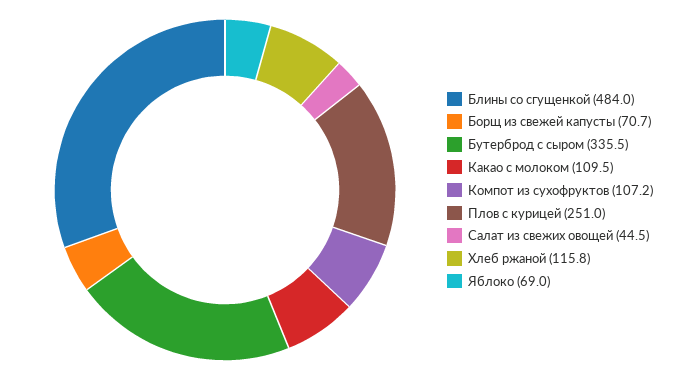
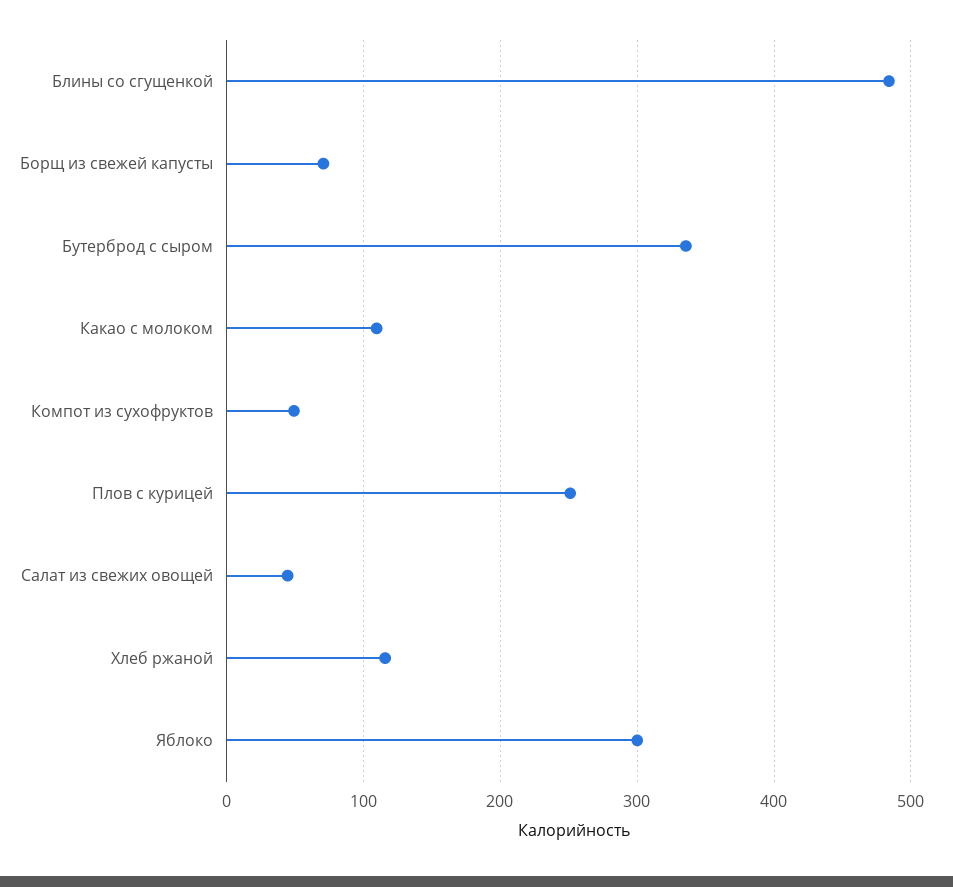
  {
    "Блины со сгущенкой": 484,
    "Борщ из свежей капусты": 70.7,
    "Бутерброд с сыром": 335.5,
    "Какао с молоком": 109.5,
-   "Компот из сухофруктов": 107.2,
+   "Компот из сухофруктов": 50,
    "Плов с курицей": 251,
    "Салат из свежих овощей": 44.5,
    "Хлеб ржаной": 115.8,
-   "Яблоко": 69
+   "Яблоко": 300
  }

